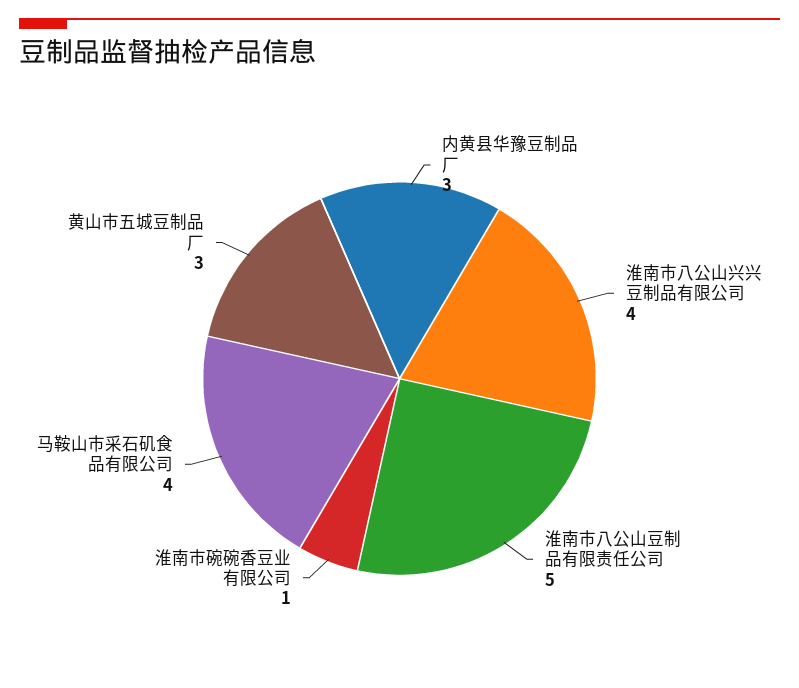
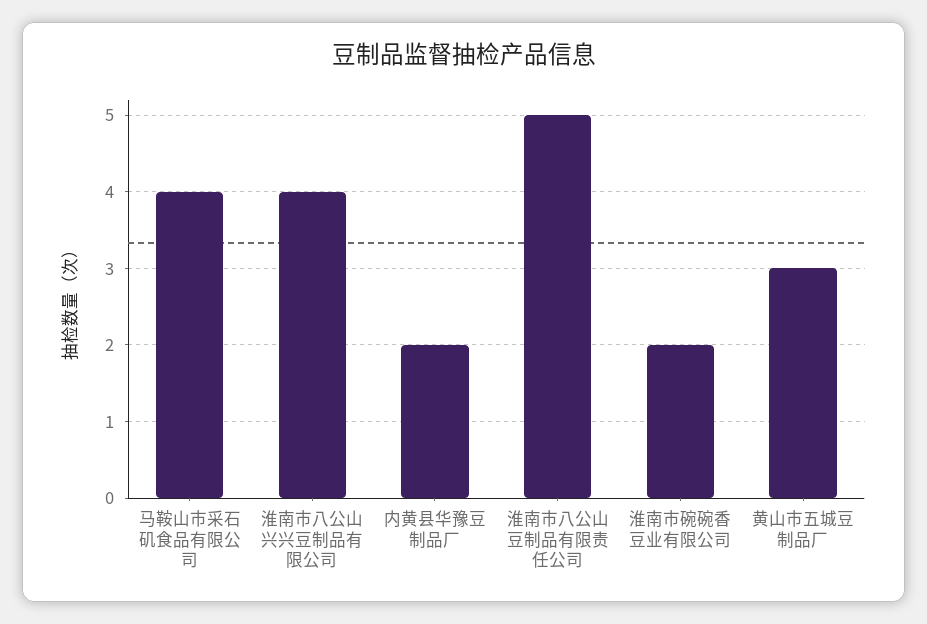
  {
-   "内黄县华豫豆制品厂": 3,
+   "内黄县华豫豆制品厂": 2,
    "淮南市八公山兴兴豆制品有限公司": 4,
    "淮南市八公山豆制品有限责任公司": 5,
-   "淮南市碗碗香豆业有限公司": 1,
+   "淮南市碗碗香豆业有限公司": 2,
    "马鞍山市采石矶食品有限公司": 4,
    "黄山市五城豆制品厂": 3
  }

